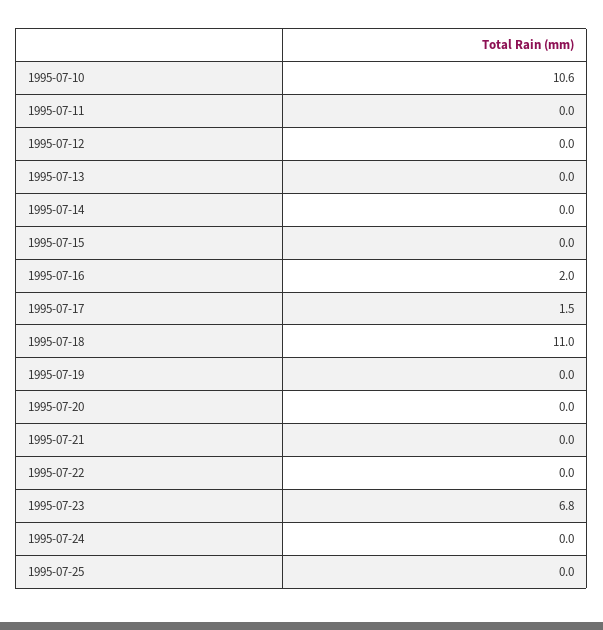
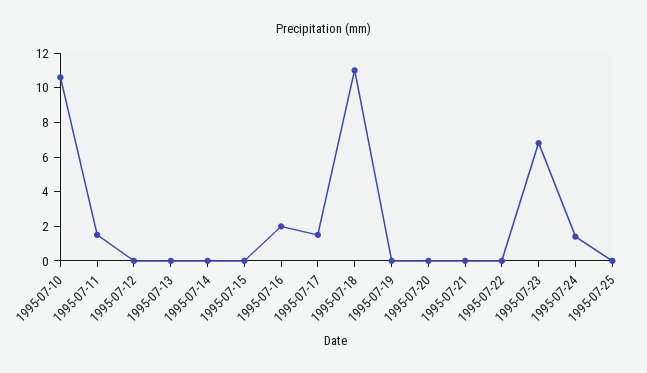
  {
    "1995-07-10": 10.6,
-   "1995-07-11": 0,
+   "1995-07-11": 1.5,
    "1995-07-12": 0,
    "1995-07-13": 0,
    "1995-07-14": 0,
    "1995-07-15": 0,
    "1995-07-16": 2,
    "1995-07-17": 1.5,
    "1995-07-18": 11,
    "1995-07-19": 0,
    "1995-07-20": 0,
    "1995-07-21": 0,
    "1995-07-22": 0,
    "1995-07-23": 6.8,
-   "1995-07-24": 0,
+   "1995-07-24": 1.5,
    "1995-07-25": 0
  }

